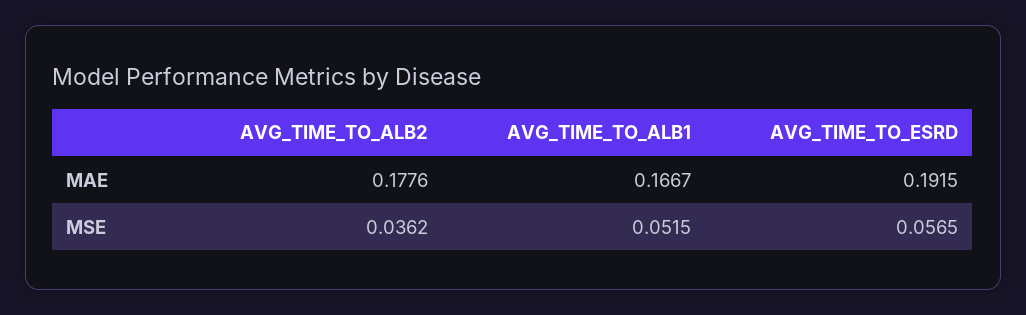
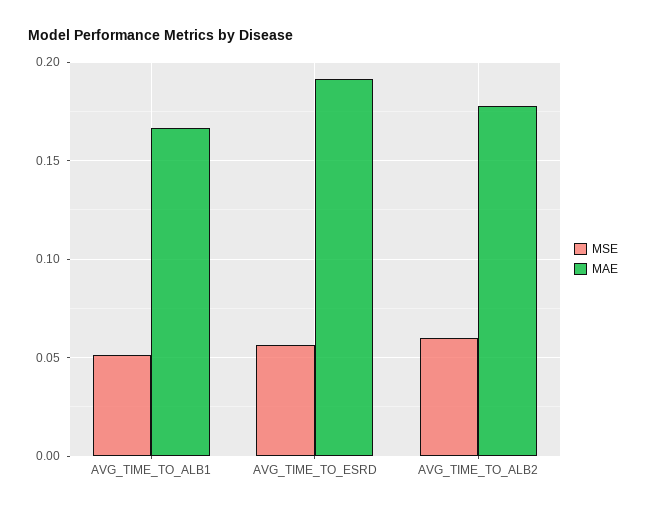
  {
    "MAE": {
      "AVG_TIME_TO_ALB2": 0.1776,
      "AVG_TIME_TO_ALB1": 0.1667,
      "AVG_TIME_TO_ESRD": 0.1915
    },
    "MSE": {
-     "AVG_TIME_TO_ALB2": 0.0362,
+     "AVG_TIME_TO_ALB2": 0.06,
      "AVG_TIME_TO_ALB1": 0.0515,
      "AVG_TIME_TO_ESRD": 0.0565
    }
  }

